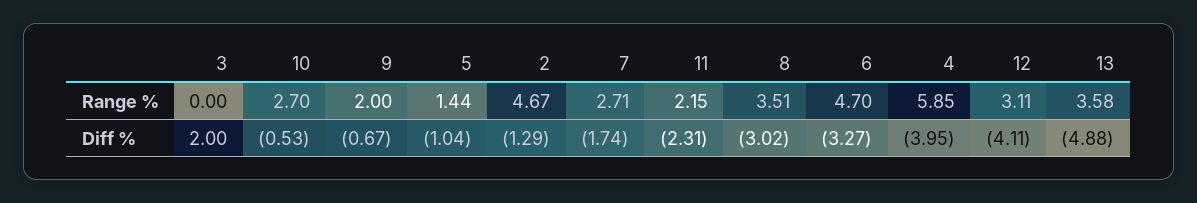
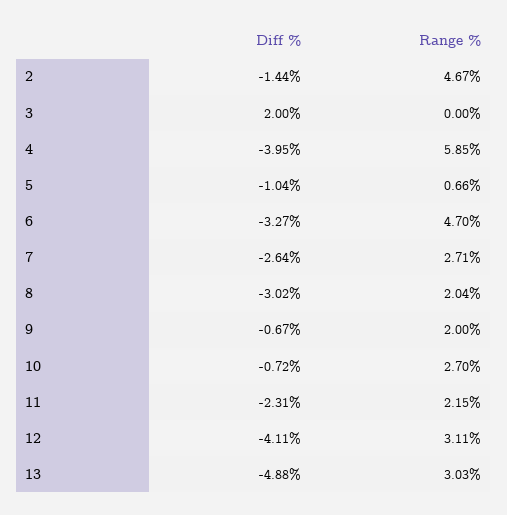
  {
    "3": {
      "Range %": 0,
      "Diff %": 2
    },
    "10": {
      "Range %": 2.7,
-     "Diff %": -0.53
+     "Diff %": -0.72
    },
    "9": {
      "Range %": 2,
      "Diff %": -0.67
    },
    "5": {
-     "Range %": 1.44,
+     "Range %": 0.66,
      "Diff %": -1.04
    },
    "2": {
      "Range %": 4.67,
-     "Diff %": -1.29
+     "Diff %": -1.44
    },
    "7": {
      "Range %": 2.71,
-     "Diff %": -1.74
+     "Diff %": -2.64
    },
    "11": {
      "Range %": 2.15,
      "Diff %": -2.31
    },
    "8": {
-     "Range %": 3.51,
+     "Range %": 2.04,
      "Diff %": -3.02
    },
    "6": {
      "Range %": 4.7,
      "Diff %": -3.27
    },
    "4": {
      "Range %": 5.85,
      "Diff %": -3.95
    },
    "12": {
      "Range %": 3.11,
      "Diff %": -4.11
    },
    "13": {
-     "Range %": 3.58,
+     "Range %": 3.03,
      "Diff %": -4.88
    }
  }

